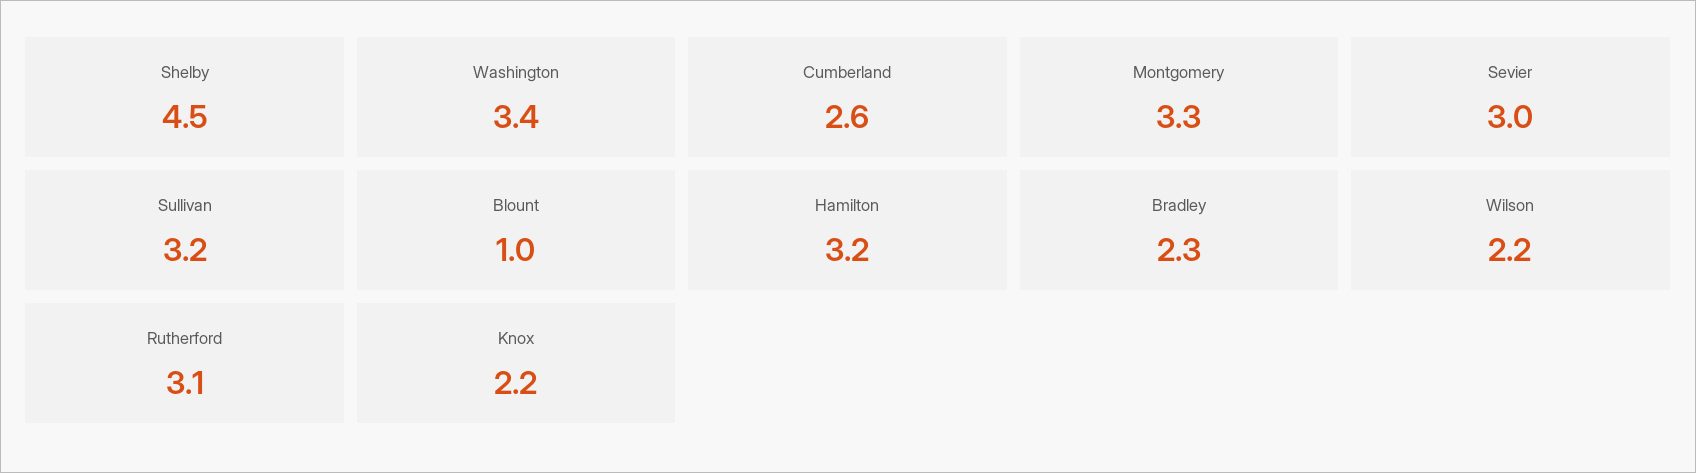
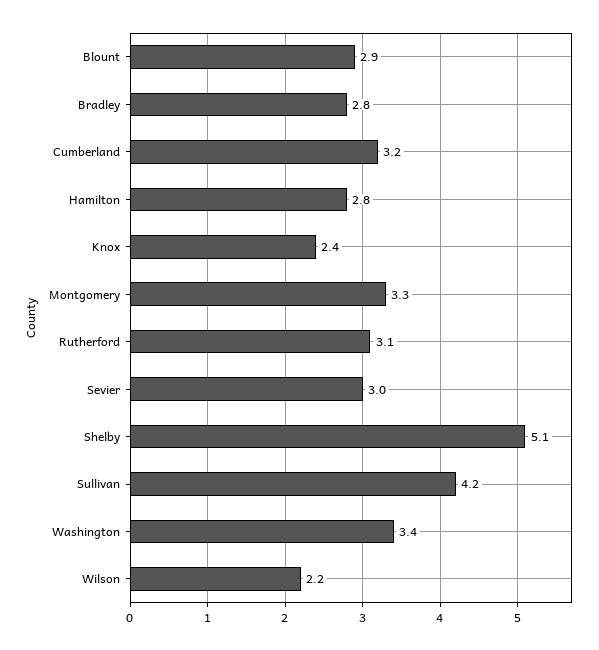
  {
-   "Shelby": 4.5,
+   "Shelby": 5.1,
    "Washington": 3.4,
-   "Cumberland": 2.6,
+   "Cumberland": 3.2,
    "Montgomery": 3.3,
    "Sevier": 3,
-   "Sullivan": 3.2,
+   "Sullivan": 4.2,
-   "Blount": 1,
+   "Blount": 2.9,
-   "Hamilton": 3.2,
+   "Hamilton": 2.8,
-   "Bradley": 2.3,
+   "Bradley": 2.8,
    "Wilson": 2.2,
    "Rutherford": 3.1,
-   "Knox": 2.2
+   "Knox": 2.4
  }

